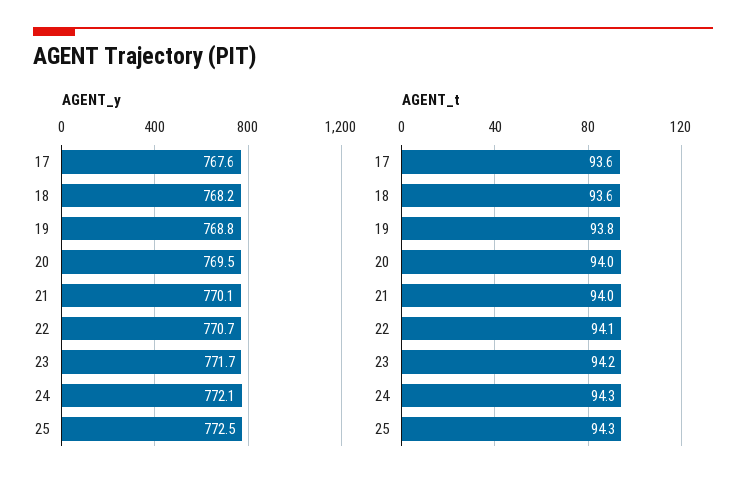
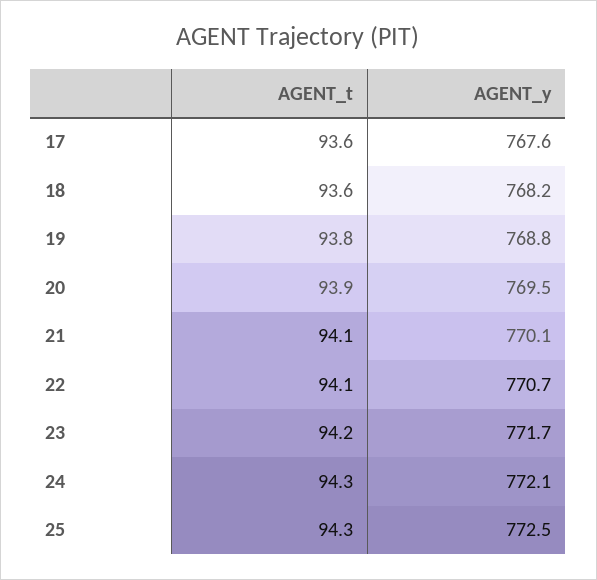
  {
    "AGENT_y": {
      "17": 767.6,
      "18": 768.2,
      "19": 768.8,
      "20": 769.5,
      "21": 770.1,
      "22": 770.7,
      "23": 771.7,
      "24": 772.1,
      "25": 772.5
    },
    "AGENT_t": {
      "17": 93.6,
      "18": 93.6,
      "19": 93.8,
-     "20": 94,
+     "20": 93.9,
-     "21": 94,
+     "21": 94.1,
      "22": 94.1,
      "23": 94.2,
      "24": 94.3,
      "25": 94.3
    }
  }

